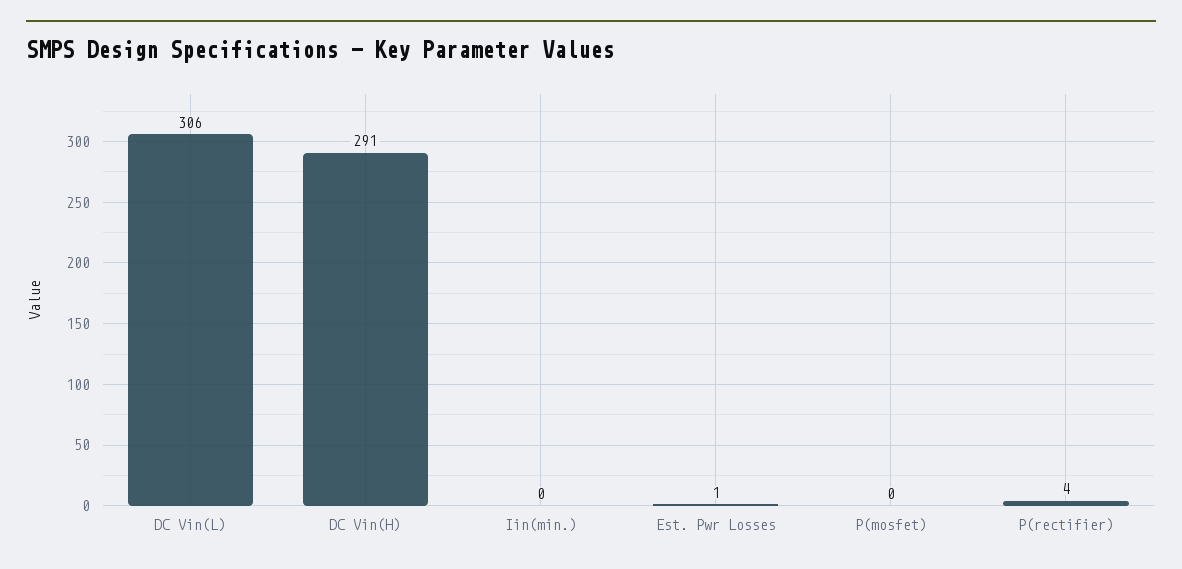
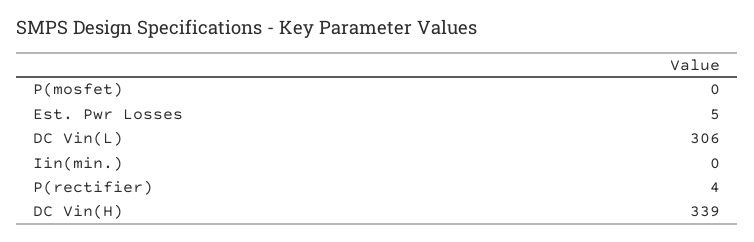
  {
    "DC Vin(L)": 306,
-   "DC Vin(H)": 291,
+   "DC Vin(H)": 339,
    "Iin(min.)": 0,
-   "Est. Pwr Losses": 1,
+   "Est. Pwr Losses": 5,
    "P(mosfet)": 0,
    "P(rectifier)": 4
  }

